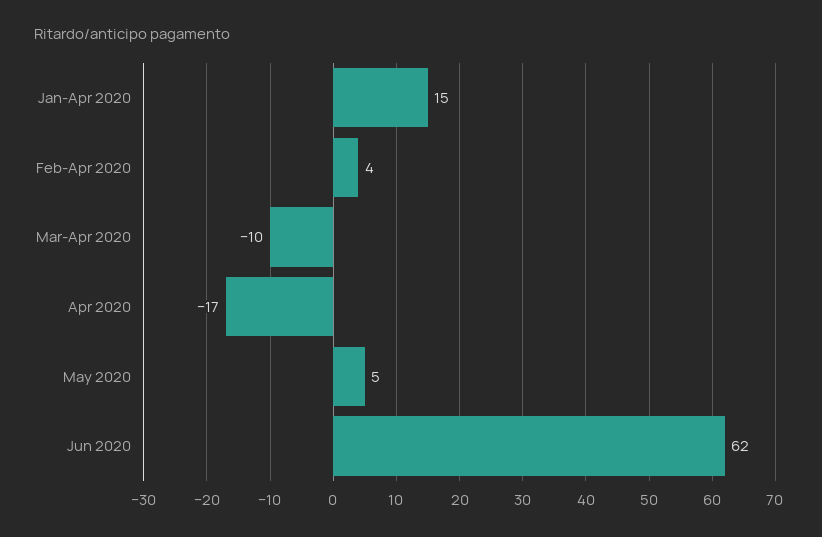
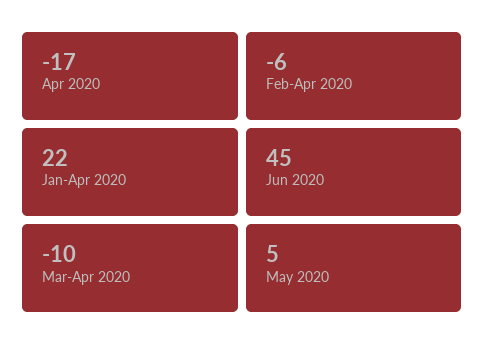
  {
-   "Jan-Apr 2020": 15,
+   "Jan-Apr 2020": 22,
-   "Feb-Apr 2020": 4,
+   "Feb-Apr 2020": -6,
    "Mar-Apr 2020": -10,
    "Apr 2020": -17,
    "May 2020": 5,
-   "Jun 2020": 62
+   "Jun 2020": 45
  }

